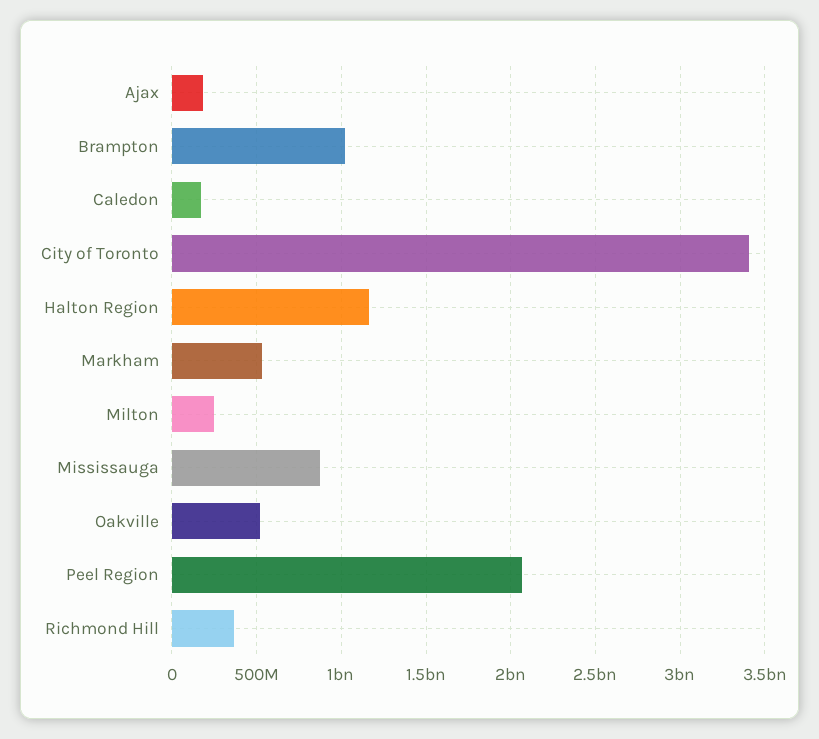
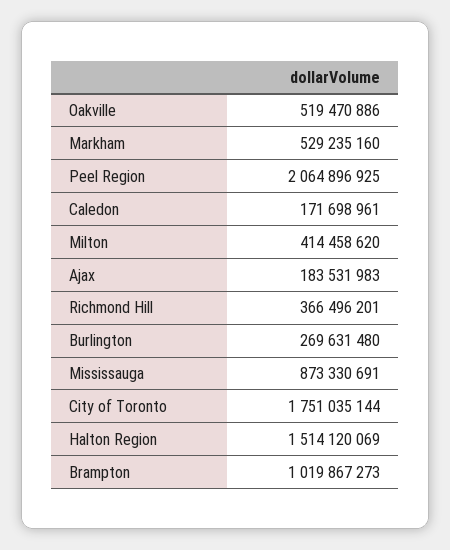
  {
    "Ajax": 183531983,
    "Brampton": 1019867273,
    "Caledon": 171698961,
-   "City of Toronto": 3400000000,
+   "City of Toronto": 1751035144,
-   "Halton Region": 1150000000,
+   "Halton Region": 1514120069,
    "Markham": 529235160,
-   "Milton": 250000000,
+   "Milton": 414458620,
    "Mississauga": 873330691,
    "Oakville": 519470886,
    "Peel Region": 2064896925,
-   "Richmond Hill": 366496201
+   "Richmond Hill": 366496201,
+   "Burlington": 269631480
  }

